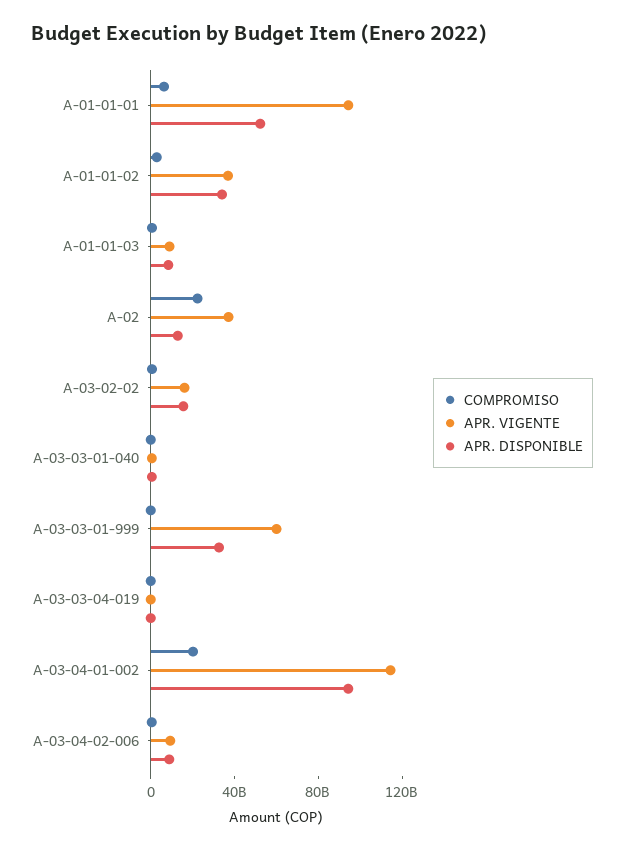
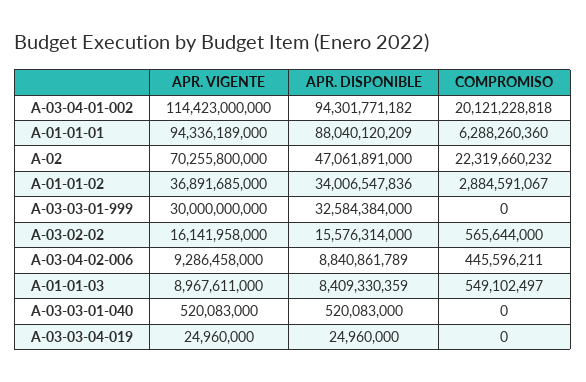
  {
    "COMPROMISO": {
      "A-01-01-01": 6288260360,
      "A-01-01-02": 2884591067,
      "A-01-01-03": 549102497,
      "A-02": 22319660232,
      "A-03-02-02": 565644000,
      "A-03-03-01-040": 0,
      "A-03-03-01-999": 0,
      "A-03-03-04-019": 0,
      "A-03-04-01-002": 20121228818,
      "A-03-04-02-006": 445596211
    },
    "APR. VIGENTE": {
      "A-01-01-01": 94336189000,
      "A-01-01-02": 36891685000,
      "A-01-01-03": 8967611000,
-     "A-02": 40000000000,
+     "A-02": 70255800000,
      "A-03-02-02": 16141958000,
      "A-03-03-01-040": 520083000,
-     "A-03-03-01-999": 60000000000,
+     "A-03-03-01-999": 30000000000,
      "A-03-03-04-019": 24960000,
      "A-03-04-01-002": 114423000000,
      "A-03-04-02-006": 9286458000
    },
    "APR. DISPONIBLE": {
-     "A-01-01-01": 50000000000,
+     "A-01-01-01": 88040120209,
      "A-01-01-02": 34006547836,
      "A-01-01-03": 8409330359,
-     "A-02": 10000000000,
+     "A-02": 47061891000,
      "A-03-02-02": 15576314000,
      "A-03-03-01-040": 520083000,
      "A-03-03-01-999": 32584384000,
      "A-03-03-04-019": 24960000,
      "A-03-04-01-002": 94301771182,
      "A-03-04-02-006": 8840861789
    }
  }

